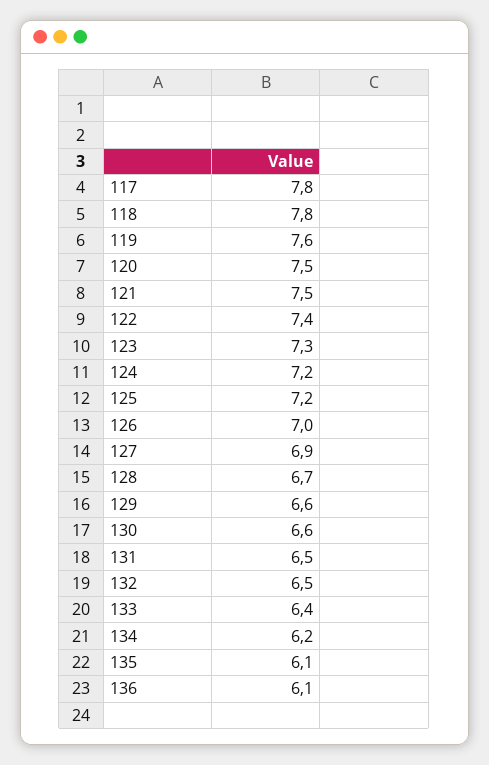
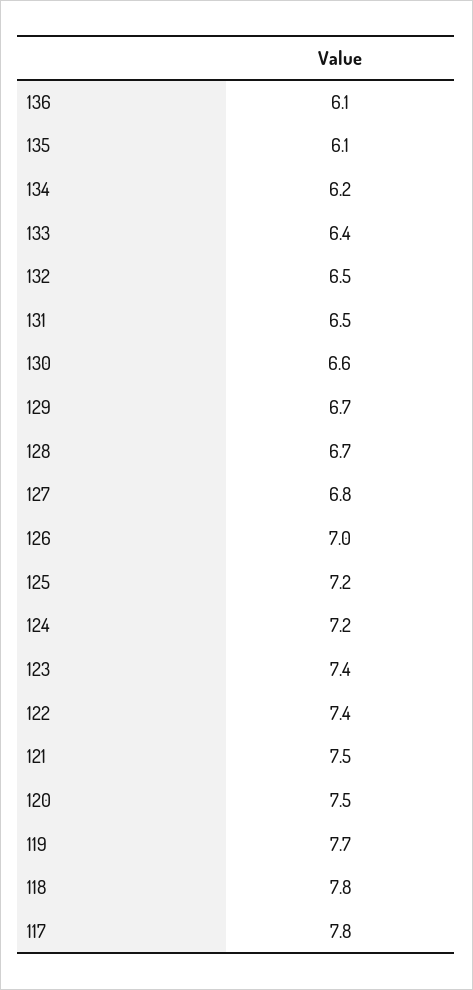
  {
    "117": 7.8,
    "118": 7.8,
-   "119": 7.6,
+   "119": 7.7,
    "120": 7.5,
    "121": 7.5,
    "122": 7.4,
-   "123": 7.3,
+   "123": 7.4,
    "124": 7.2,
    "125": 7.2,
    "126": 7,
-   "127": 6.9,
+   "127": 6.8,
    "128": 6.7,
-   "129": 6.6,
+   "129": 6.7,
    "130": 6.6,
    "131": 6.5,
    "132": 6.5,
    "133": 6.4,
    "134": 6.2,
    "135": 6.1,
    "136": 6.1
  }

